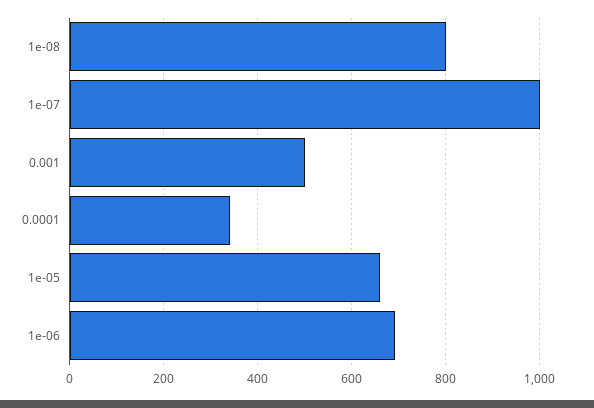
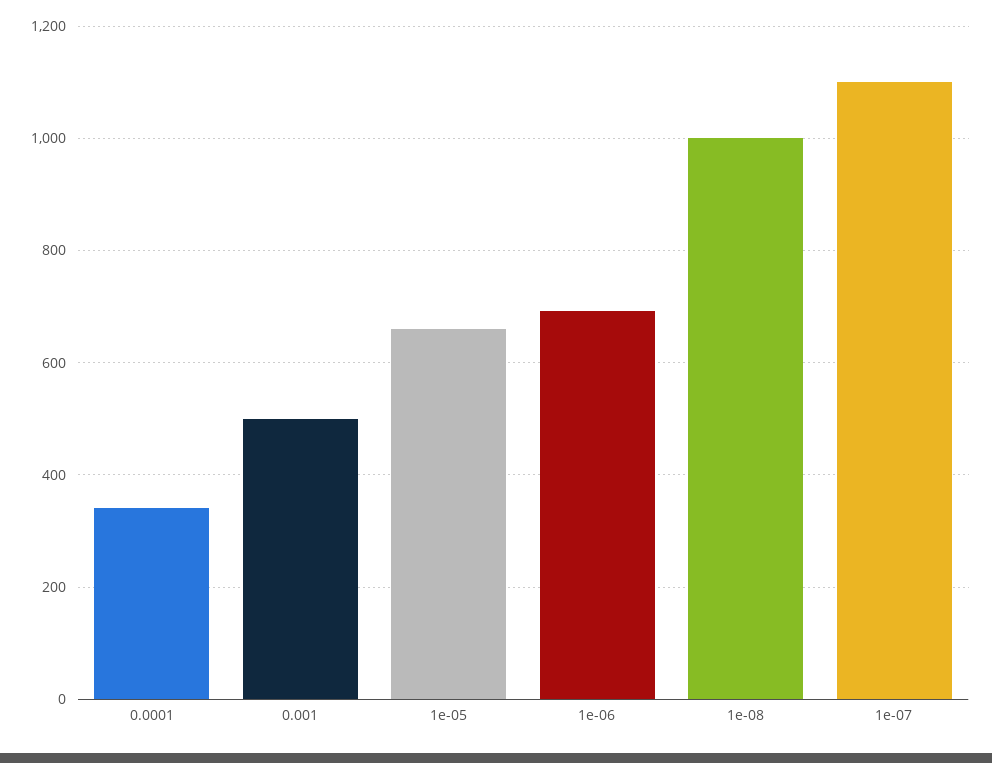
  {
-   "1e-08": 800,
+   "1e-08": 1000,
-   "1e-07": 1000,
+   "1e-07": 1100,
    "0.001": 500,
    "0.0001": 340,
    "1e-05": 660,
    "1e-06": 700
  }

